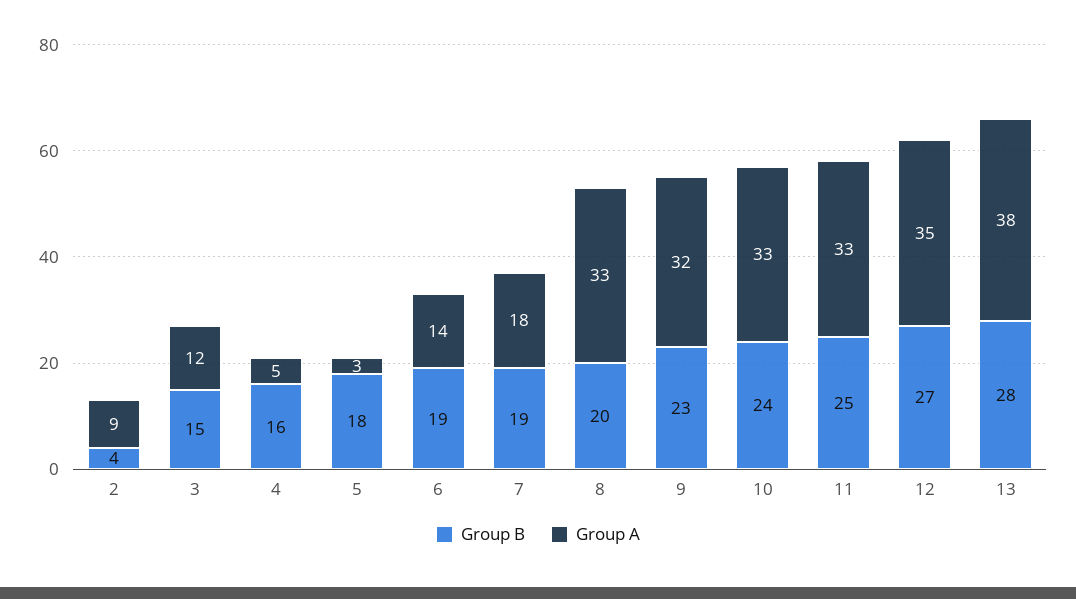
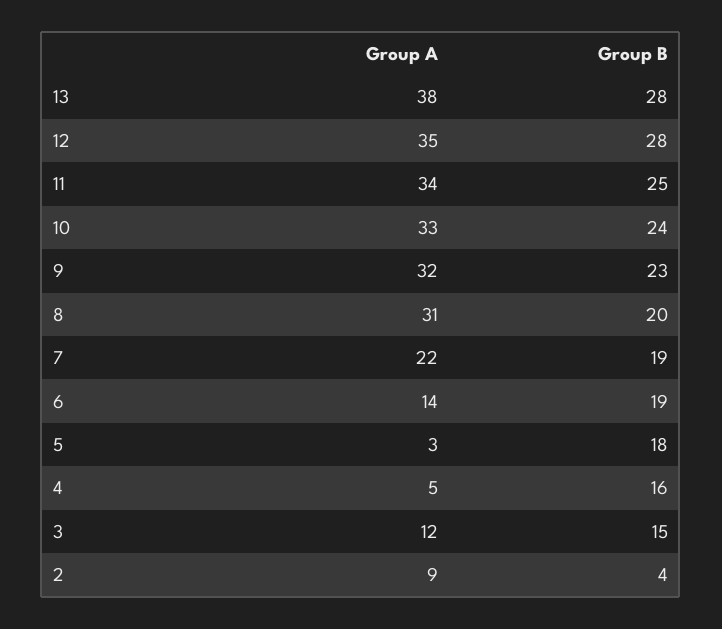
  {
    "Group B": {
      "2": 4,
      "3": 15,
      "4": 16,
      "5": 18,
      "6": 19,
      "7": 19,
      "8": 20,
      "9": 23,
      "10": 24,
      "11": 25,
-     "12": 27,
+     "12": 28,
      "13": 28
    },
    "Group A": {
      "2": 9,
      "3": 12,
      "4": 5,
      "5": 3,
      "6": 14,
-     "7": 18,
+     "7": 22,
-     "8": 33,
+     "8": 31,
      "9": 32,
      "10": 33,
-     "11": 33,
+     "11": 34,
      "12": 35,
      "13": 38
    }
  }

